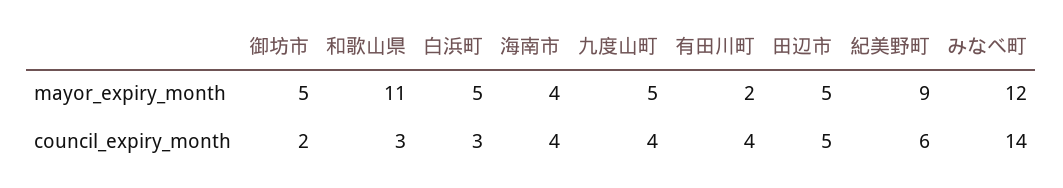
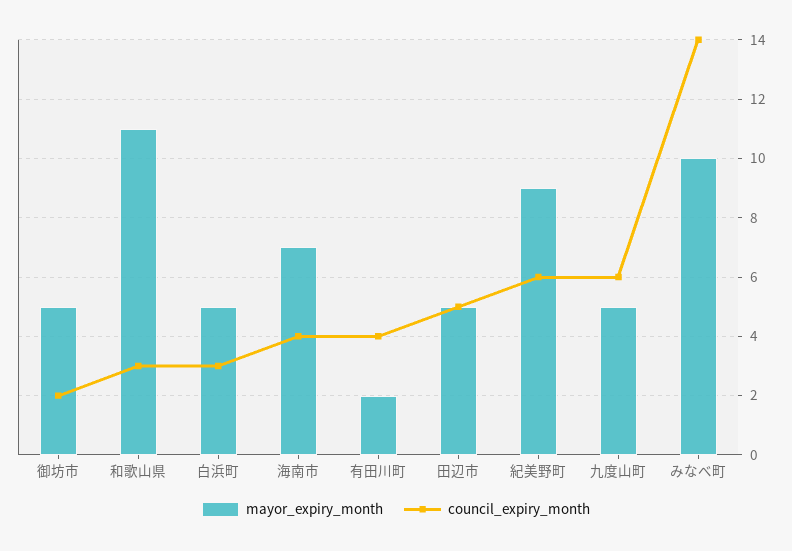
  {
    "mayor_expiry_month": {
      "御坊市": 5,
      "和歌山県": 11,
      "白浜町": 5,
-     "海南市": 4,
+     "海南市": 7,
      "九度山町": 5,
      "有田川町": 2,
      "田辺市": 5,
      "紀美野町": 9,
-     "みなべ町": 12
+     "みなべ町": 10
    },
    "council_expiry_month": {
      "御坊市": 2,
      "和歌山県": 3,
      "白浜町": 3,
      "海南市": 4,
-     "九度山町": 4,
+     "九度山町": 6,
      "有田川町": 4,
      "田辺市": 5,
      "紀美野町": 6,
      "みなべ町": 14
    }
  }

